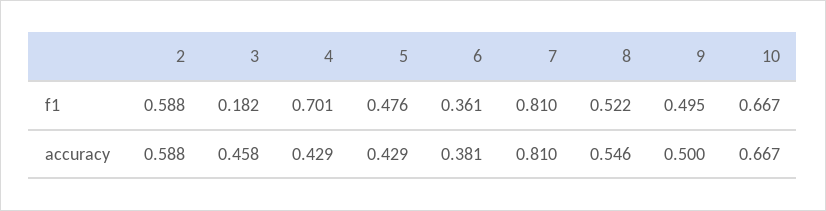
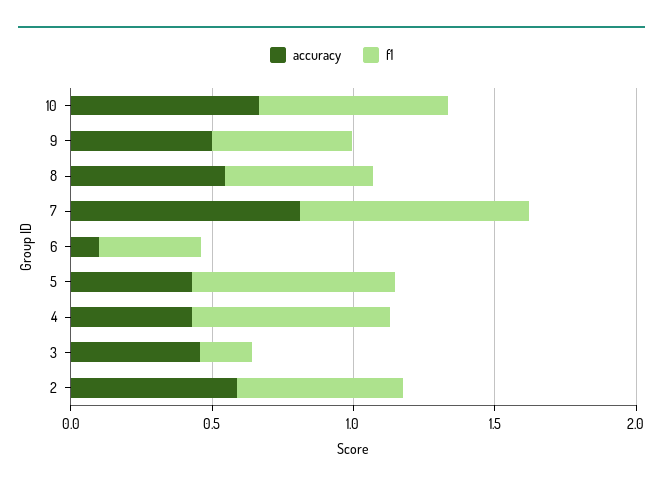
  {
    "f1": {
      "2": 0.588,
      "3": 0.182,
      "4": 0.701,
-     "5": 0.476,
+     "5": 0.7,
      "6": 0.361,
      "7": 0.81,
      "8": 0.522,
      "9": 0.495,
      "10": 0.667
    },
    "accuracy": {
      "2": 0.588,
      "3": 0.458,
      "4": 0.429,
      "5": 0.429,
-     "6": 0.381,
+     "6": 0.1,
      "7": 0.81,
      "8": 0.546,
      "9": 0.5,
      "10": 0.667
    }
  }

